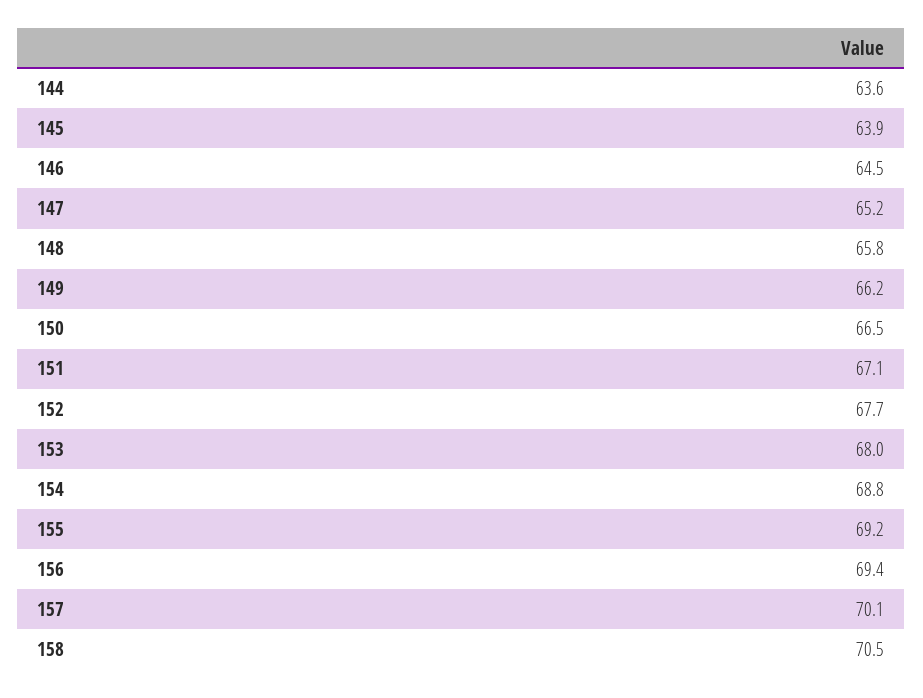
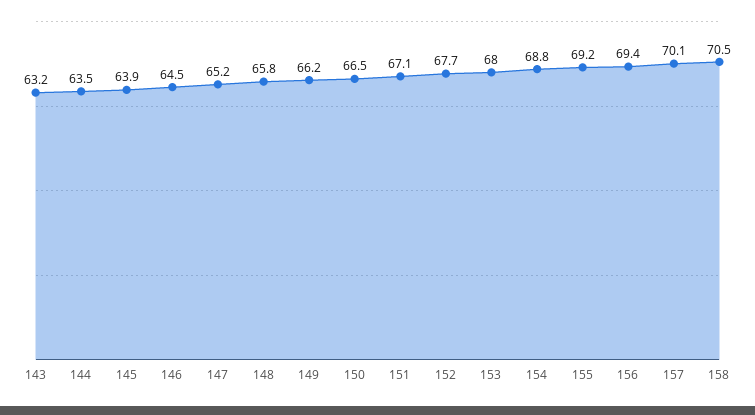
  {
-   "144": 63.6,
+   "144": 63.5,
    "145": 63.9,
    "146": 64.5,
    "147": 65.2,
    "148": 65.8,
    "149": 66.2,
    "150": 66.5,
    "151": 67.1,
    "152": 67.7,
    "153": 68,
    "154": 68.8,
    "155": 69.2,
    "156": 69.4,
    "157": 70.1,
-   "158": 70.5
+   "158": 70.5,
+   "143": 63.2
  }

